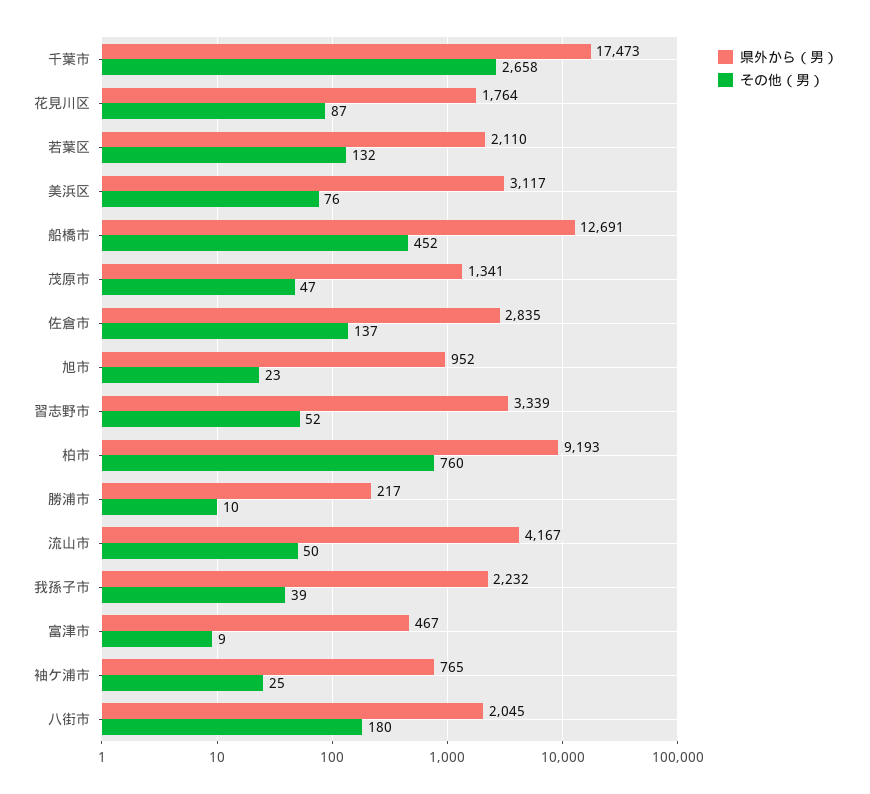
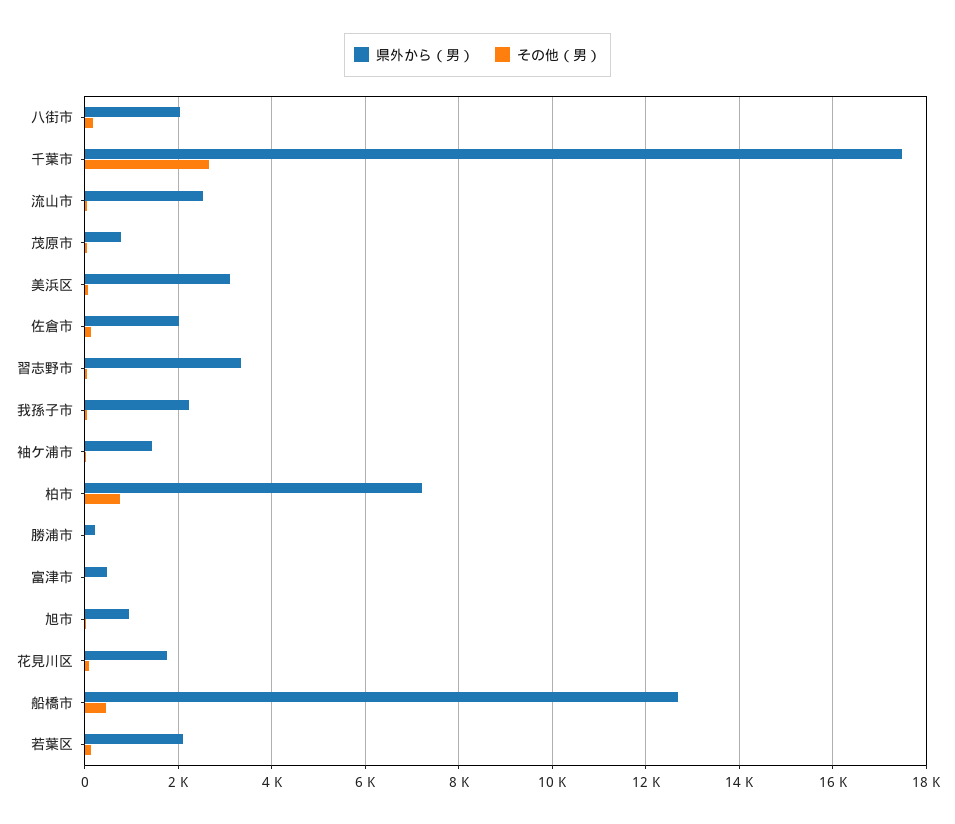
  {
    "県外から（男）": {
      "千葉市": 17473,
      "花見川区": 1764,
      "若葉区": 2110,
      "美浜区": 3117,
      "船橋市": 12691,
-     "茂原市": 1341,
+     "茂原市": 800,
-     "佐倉市": 2835,
+     "佐倉市": 2000,
      "旭市": 952,
      "習志野市": 3339,
-     "柏市": 9193,
+     "柏市": 7200,
      "勝浦市": 217,
-     "流山市": 4167,
+     "流山市": 2600,
      "我孫子市": 2232,
      "富津市": 467,
-     "袖ケ浦市": 765,
+     "袖ケ浦市": 1400,
      "八街市": 2045
    },
    "その他（男）": {
      "千葉市": 2658,
      "花見川区": 87,
      "若葉区": 132,
      "美浜区": 76,
      "船橋市": 452,
      "茂原市": 47,
      "佐倉市": 137,
      "旭市": 23,
      "習志野市": 52,
      "柏市": 760,
      "勝浦市": 10,
      "流山市": 50,
      "我孫子市": 39,
      "富津市": 9,
      "袖ケ浦市": 25,
      "八街市": 180
    }
  }

